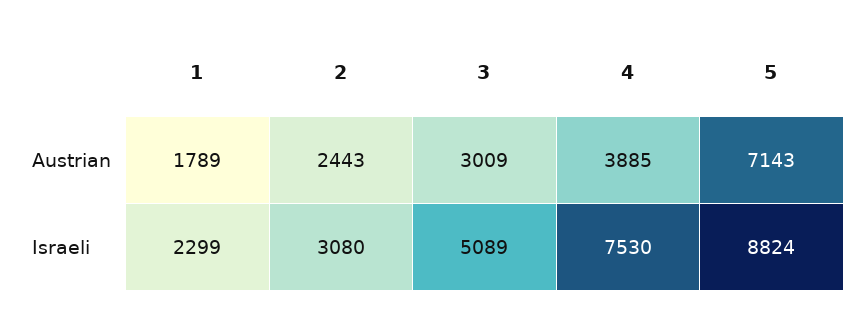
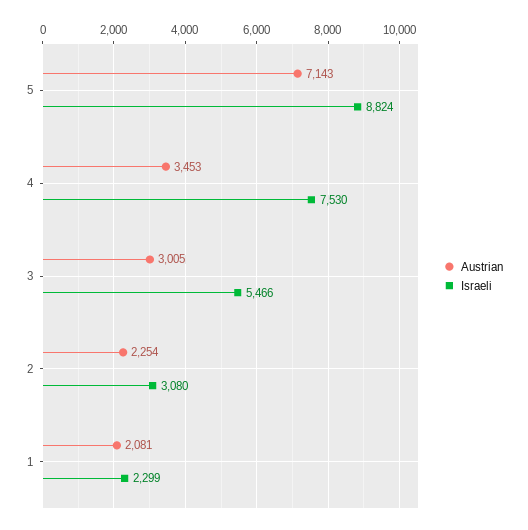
  {
    "Austrian": {
-     "1": 1789,
+     "1": 2081,
-     "2": 2443,
+     "2": 2254,
-     "3": 3009,
+     "3": 3005,
-     "4": 3885,
+     "4": 3453,
      "5": 7143
    },
    "Israeli": {
      "1": 2299,
      "2": 3080,
-     "3": 5089,
+     "3": 5466,
      "4": 7530,
      "5": 8824
    }
  }

